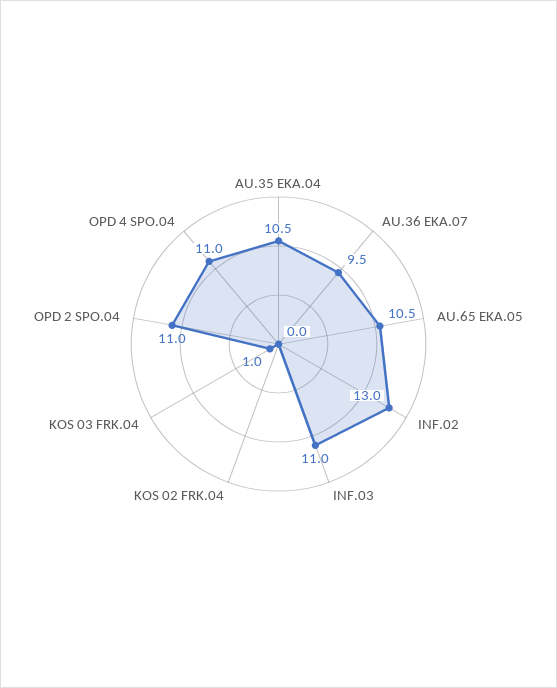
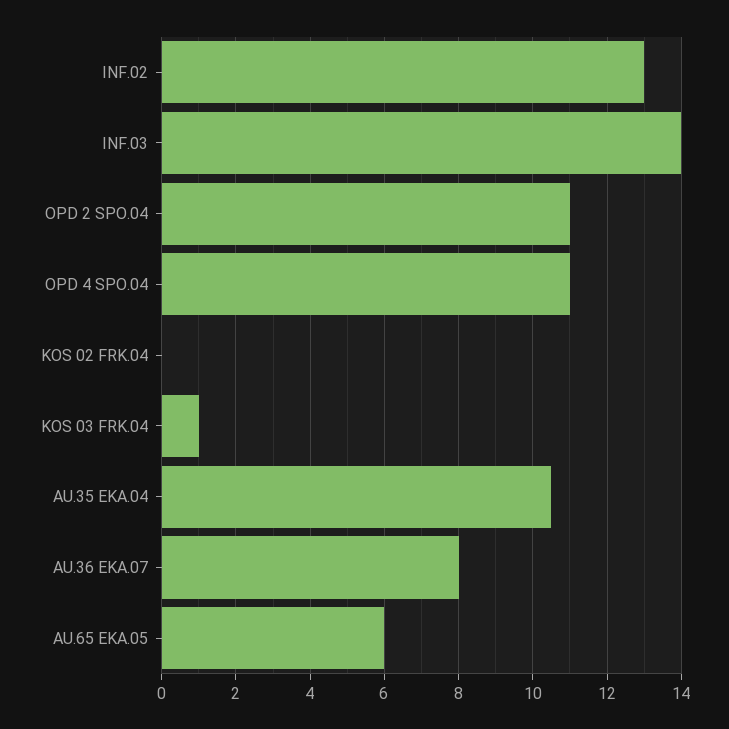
  {
    "AU.35 EKA.04": 10.5,
-   "AU.36 EKA.07": 9.5,
+   "AU.36 EKA.07": 8,
-   "AU.65 EKA.05": 10.5,
+   "AU.65 EKA.05": 6,
    "INF.02": 13,
-   "INF.03": 11,
+   "INF.03": 14,
    "KOS 02 FRK.04": 0,
    "KOS 03 FRK.04": 1,
    "OPD 2 SPO.04": 11,
    "OPD 4 SPO.04": 11
  }

